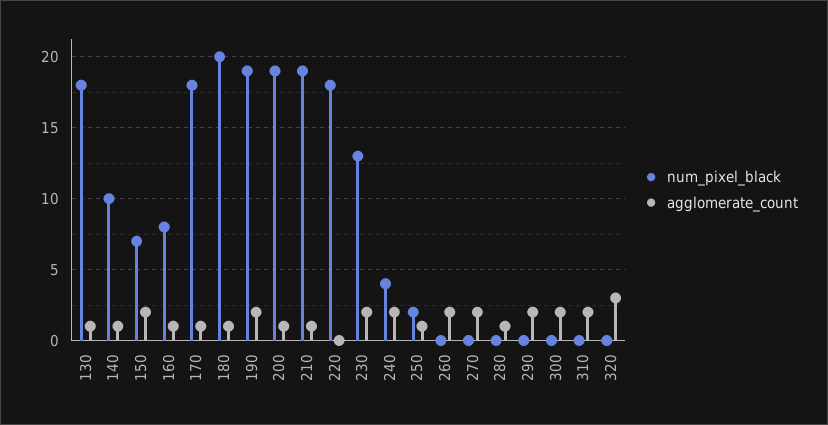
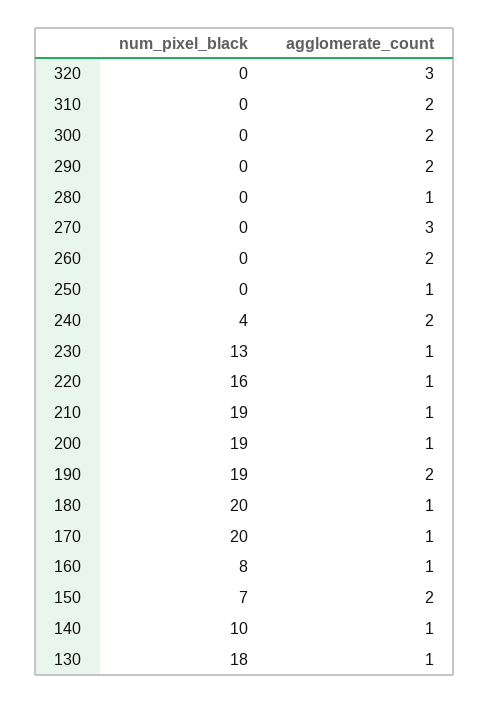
  {
    "num_pixel_black": {
      "130": 18,
      "140": 10,
      "150": 7,
      "160": 8,
-     "170": 18,
+     "170": 20,
      "180": 20,
      "190": 19,
      "200": 19,
      "210": 19,
-     "220": 18,
+     "220": 16,
      "230": 13,
      "240": 4,
-     "250": 2,
+     "250": 0,
      "260": 0,
      "270": 0,
      "280": 0,
      "290": 0,
      "300": 0,
      "310": 0,
      "320": 0
    },
    "agglomerate_count": {
      "130": 1,
      "140": 1,
      "150": 2,
      "160": 1,
      "170": 1,
      "180": 1,
      "190": 2,
      "200": 1,
      "210": 1,
-     "220": 0,
+     "220": 1,
-     "230": 2,
+     "230": 1,
      "240": 2,
      "250": 1,
      "260": 2,
-     "270": 2,
+     "270": 3,
      "280": 1,
      "290": 2,
      "300": 2,
      "310": 2,
      "320": 3
    }
  }

